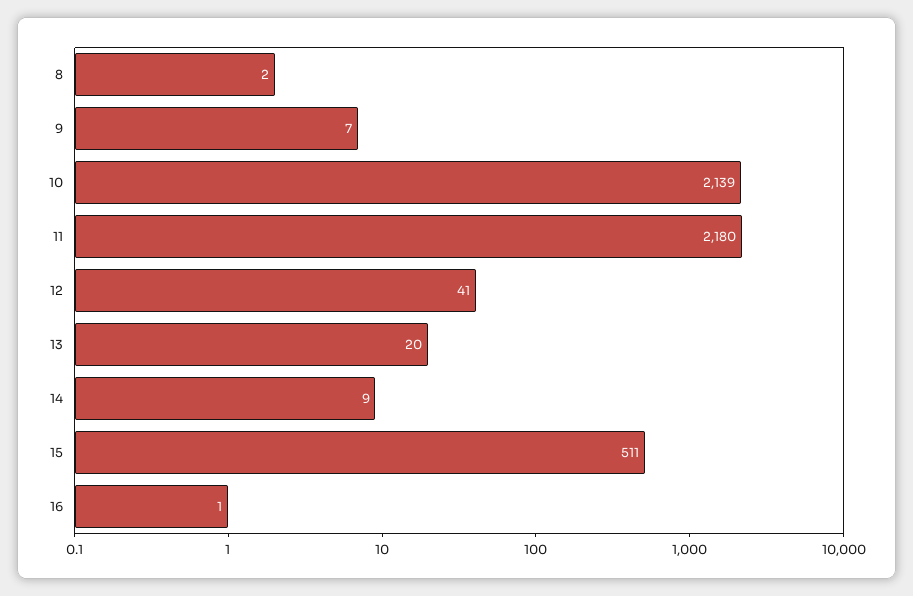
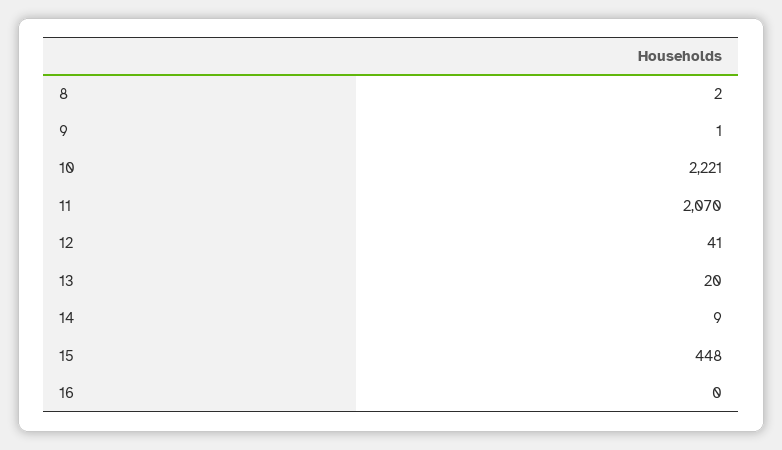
  {
    "8": 2,
-   "9": 7,
+   "9": 1,
-   "10": 2139,
+   "10": 2221,
-   "11": 2180,
+   "11": 2070,
    "12": 41,
    "13": 20,
    "14": 9,
-   "15": 511,
+   "15": 448,
-   "16": 1
+   "16": 0
  }

